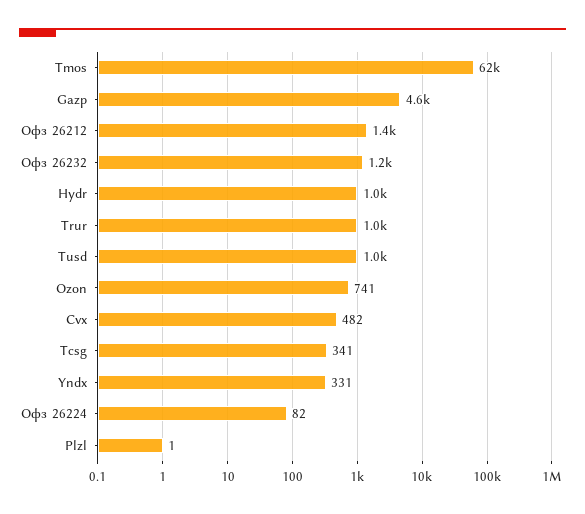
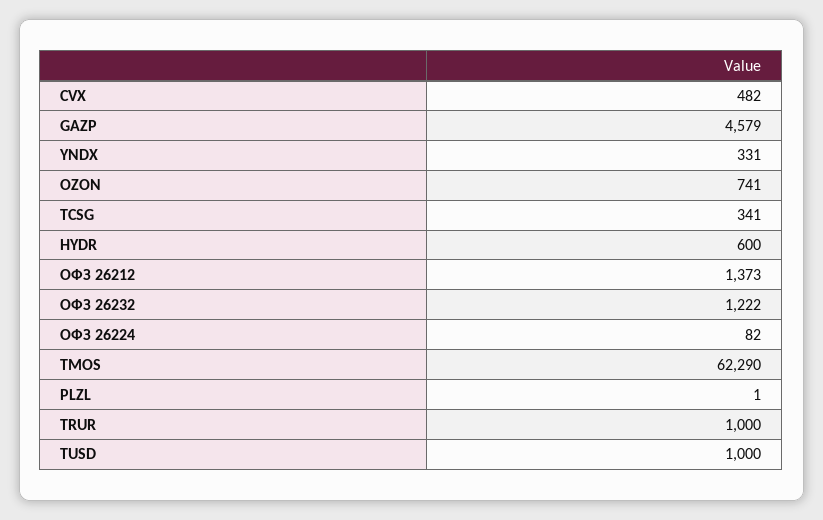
  {
    "Tmos": 62290,
    "Gazp": 4579,
    "Офз 26212": 1373,
    "Офз 26232": 1222,
-   "Hydr": 1000,
+   "Hydr": 600,
    "Trur": 1000,
    "Tusd": 1000,
    "Ozon": 741,
    "Cvx": 482,
    "Tcsg": 341,
    "Yndx": 331,
    "Офз 26224": 82,
    "Plzl": 1
  }

